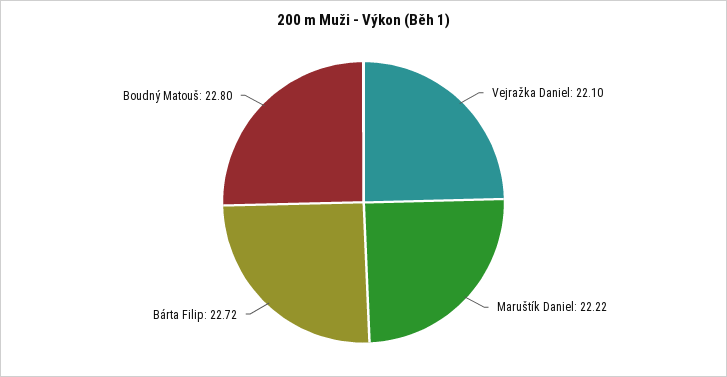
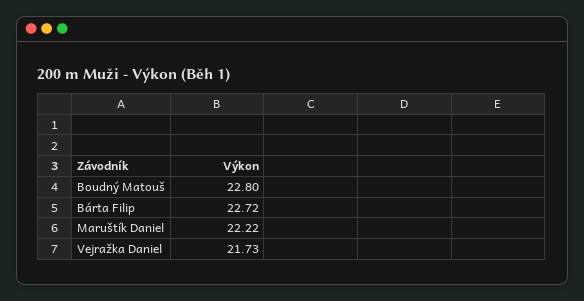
  {
-   "Vejražka Daniel": 22.1,
+   "Vejražka Daniel": 21.73,
    "Maruštík Daniel": 22.22,
    "Bárta Filip": 22.72,
    "Boudný Matouš": 22.8
  }

